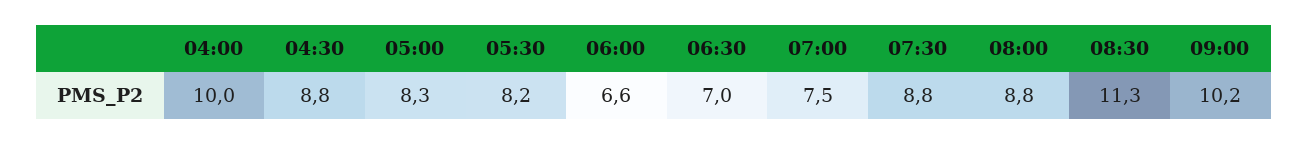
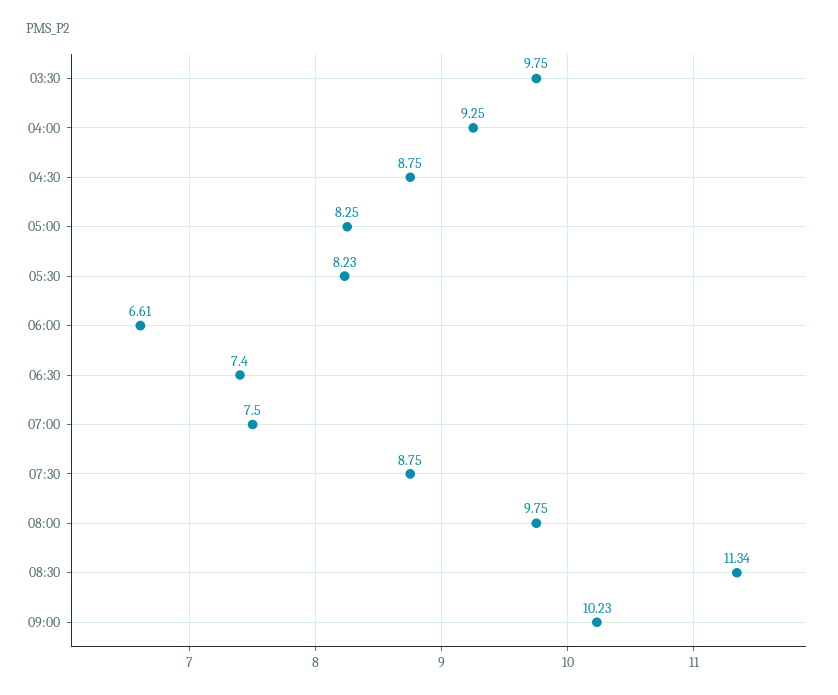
  {
-   "04:00": 10,
+   "04:00": 9.25,
    "04:30": 8.75,
    "05:00": 8.25,
    "05:30": 8.23,
    "06:00": 6.61,
-   "06:30": 7,
+   "06:30": 7.4,
    "07:00": 7.5,
    "07:30": 8.75,
-   "08:00": 8.8,
+   "08:00": 9.75,
    "08:30": 11.34,
-   "09:00": 10.23
+   "09:00": 10.23,
+   "03:30": 9.75
  }

